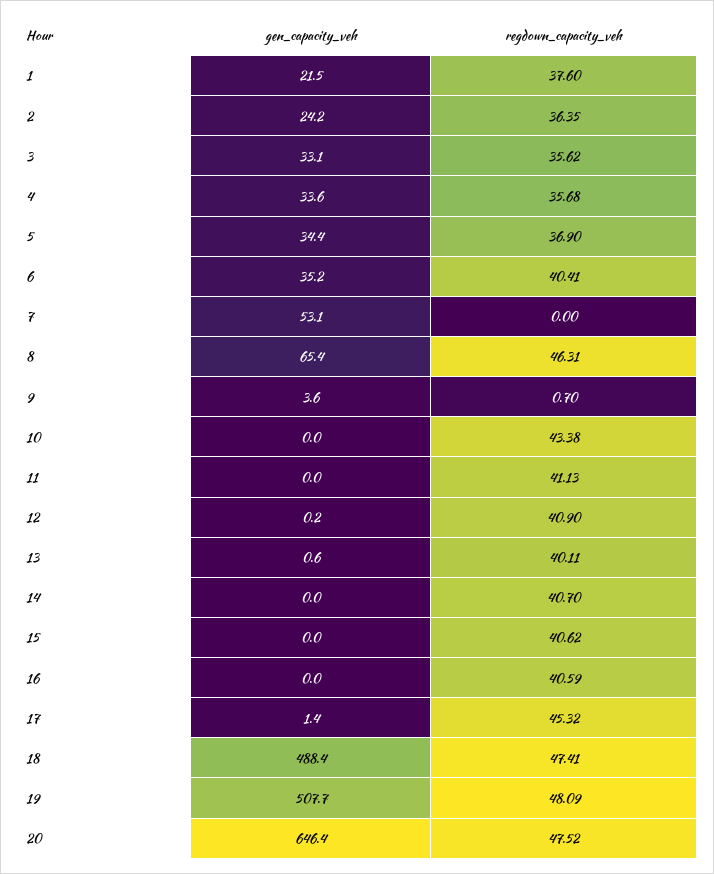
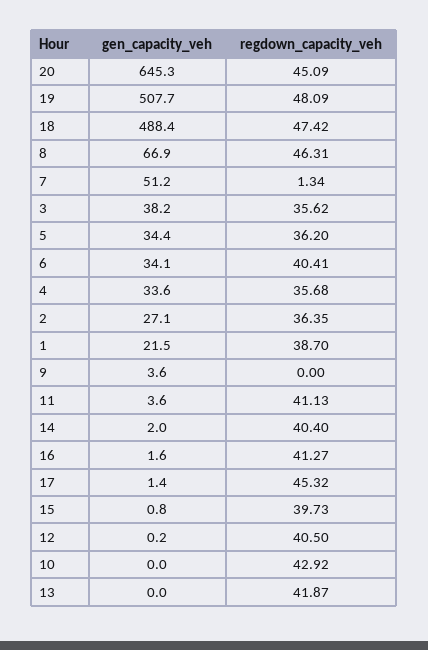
  {
    "gen_capacity_veh": {
      "1": 21.5,
-     "2": 24.2,
+     "2": 27.1,
-     "3": 33.1,
+     "3": 38.2,
      "4": 33.6,
      "5": 34.4,
-     "6": 35.2,
+     "6": 34.1,
-     "7": 53.1,
+     "7": 51.2,
-     "8": 65.4,
+     "8": 66.9,
      "9": 3.6,
      "10": 0,
-     "11": 0,
+     "11": 3.6,
      "12": 0.2,
-     "13": 0.6,
+     "13": 0,
-     "14": 0,
+     "14": 2,
-     "15": 0,
+     "15": 0.8,
-     "16": 0,
+     "16": 1.6,
      "17": 1.4,
      "18": 488.4,
      "19": 507.7,
-     "20": 646.4
+     "20": 645.3
    },
    "regdown_capacity_veh": {
-     "1": 37.6,
+     "1": 38.7,
      "2": 36.35,
      "3": 35.62,
      "4": 35.68,
-     "5": 36.9,
+     "5": 36.2,
      "6": 40.41,
-     "7": 0,
+     "7": 1.34,
      "8": 46.31,
-     "9": 0.7,
+     "9": 0,
-     "10": 43.38,
+     "10": 42.92,
      "11": 41.13,
-     "12": 40.9,
+     "12": 40.5,
-     "13": 40.11,
+     "13": 41.87,
-     "14": 40.7,
+     "14": 40.4,
-     "15": 40.62,
+     "15": 39.73,
-     "16": 40.59,
+     "16": 41.27,
      "17": 45.32,
-     "18": 47.41,
+     "18": 47.42,
      "19": 48.09,
-     "20": 47.52
+     "20": 45.09
    }
  }

